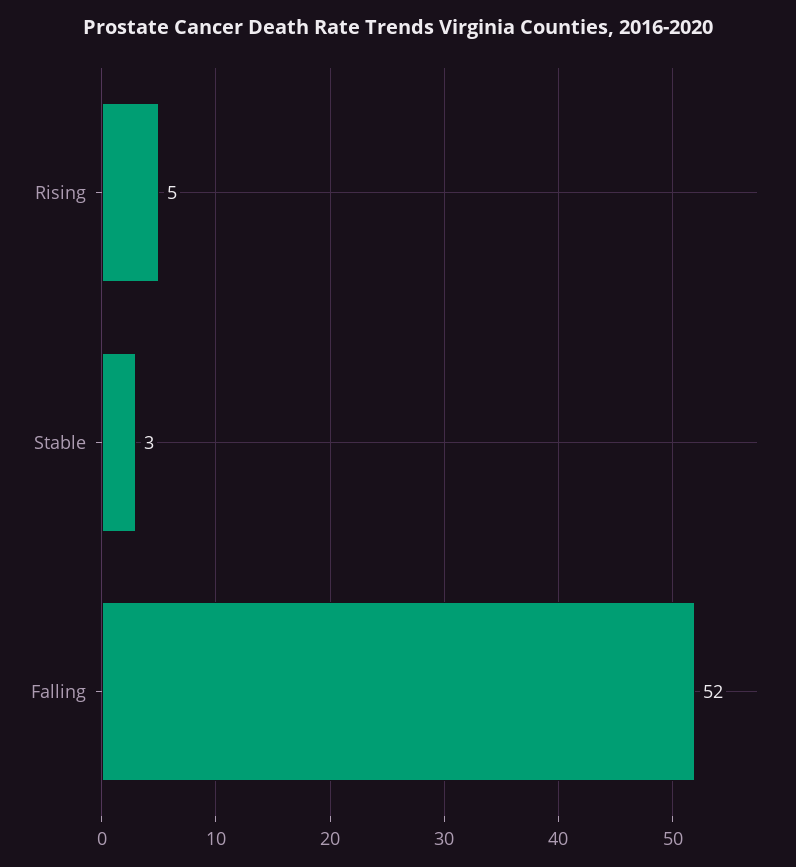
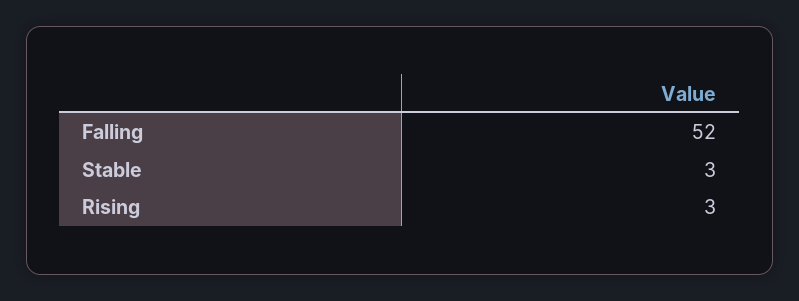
  {
-   "Rising": 5,
+   "Rising": 3,
    "Stable": 3,
    "Falling": 52
  }

